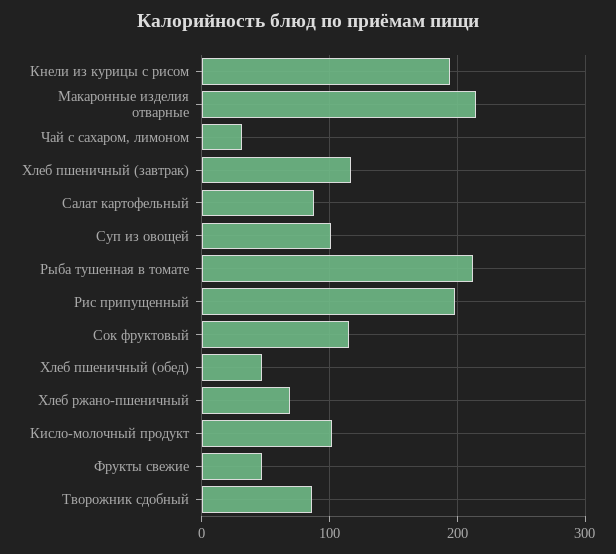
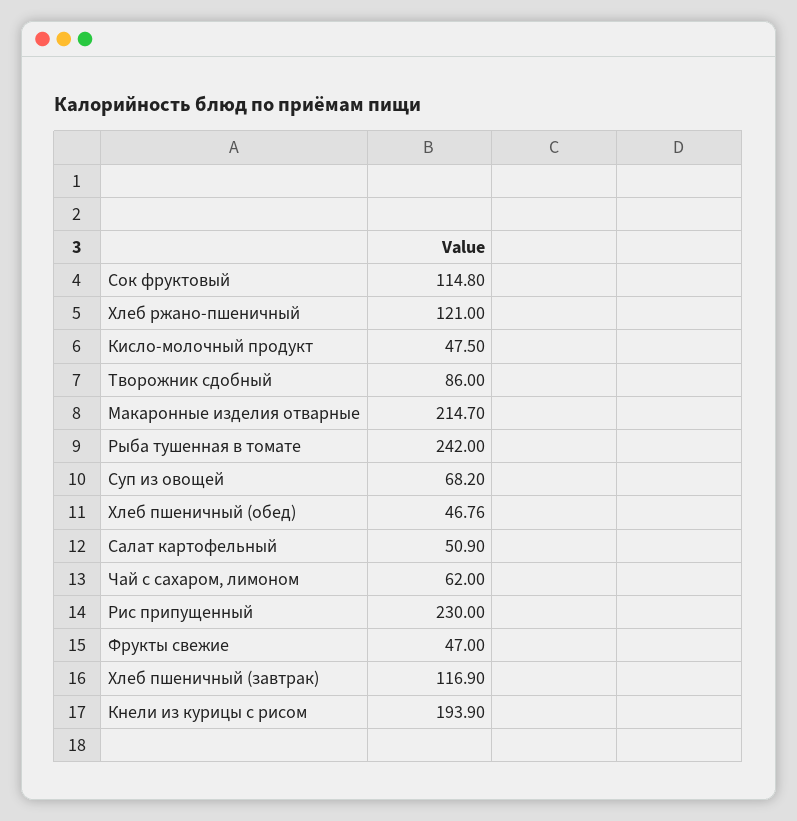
  {
    "Кнели из курицы с рисом": 193.9,
    "Макаронные изделия отварные": 214.7,
-   "Чай с сахаром, лимоном": 30,
+   "Чай с сахаром, лимоном": 62,
    "Хлеб пшеничный (завтрак)": 116.9,
-   "Салат картофельный": 90,
+   "Салат картофельный": 50.9,
-   "Суп из овощей": 100,
+   "Суп из овощей": 68.2,
-   "Рыба тушенная в томате": 210,
+   "Рыба тушенная в томате": 242,
-   "Рис припущенный": 200,
+   "Рис припущенный": 230,
    "Сок фруктовый": 114.8,
    "Хлеб пшеничный (обед)": 46.76,
-   "Хлеб ржано-пшеничный": 70,
+   "Хлеб ржано-пшеничный": 121,
-   "Кисло-молочный продукт": 100,
+   "Кисло-молочный продукт": 47.5,
    "Фрукты свежие": 47,
    "Творожник сдобный": 86
  }

